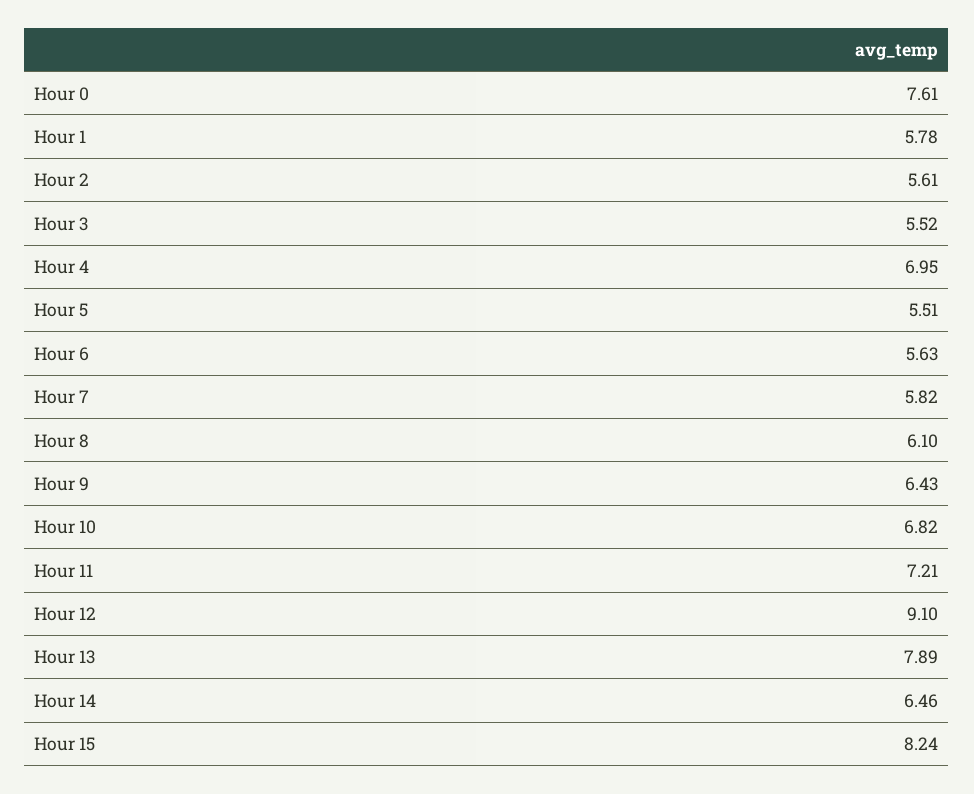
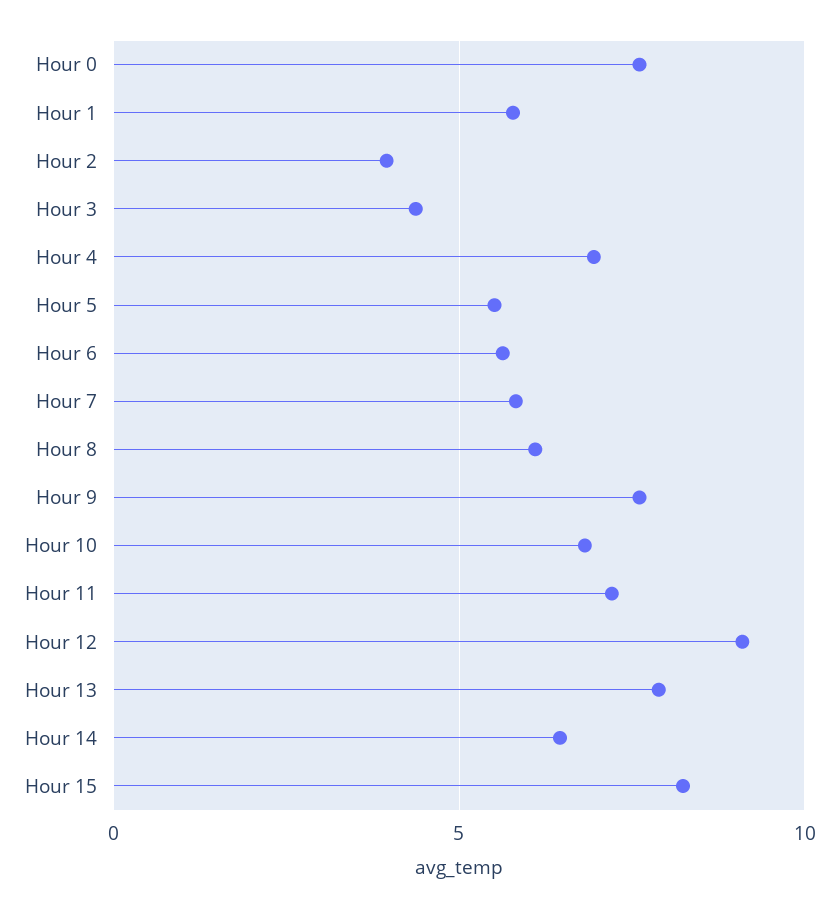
  {
    "Hour 0": 7.61,
    "Hour 1": 5.78,
-   "Hour 2": 5.61,
+   "Hour 2": 4,
-   "Hour 3": 5.52,
+   "Hour 3": 4.5,
    "Hour 4": 6.95,
    "Hour 5": 5.51,
    "Hour 6": 5.63,
    "Hour 7": 5.82,
    "Hour 8": 6.1,
-   "Hour 9": 6.43,
+   "Hour 9": 7.5,
    "Hour 10": 6.82,
    "Hour 11": 7.21,
    "Hour 12": 9.1,
    "Hour 13": 7.89,
    "Hour 14": 6.46,
    "Hour 15": 8.24
  }

